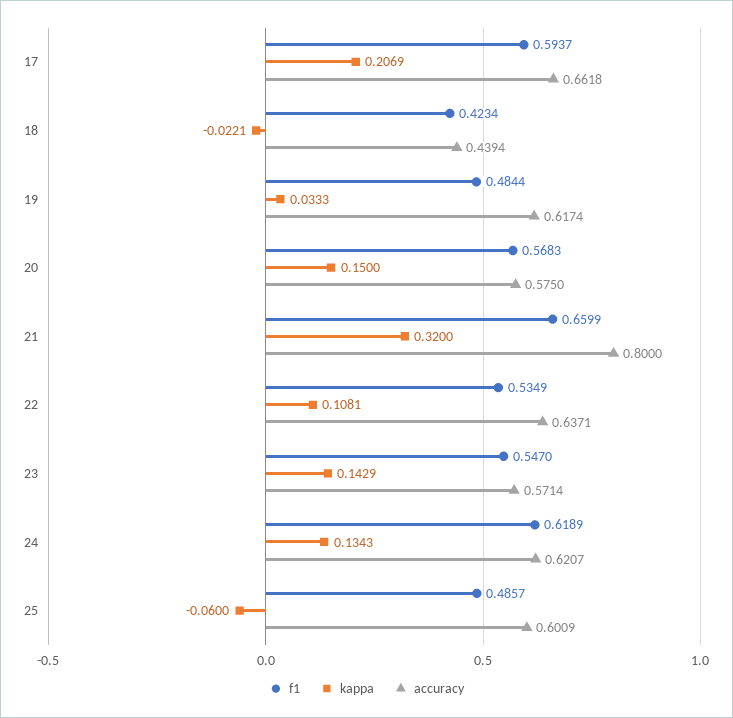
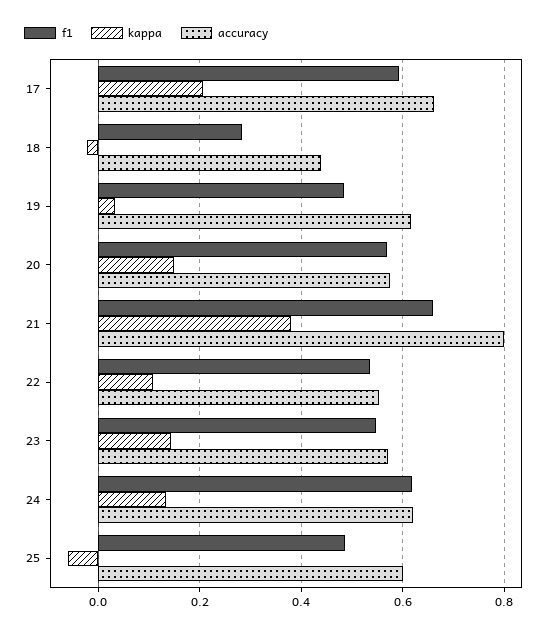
  {
    "f1": {
      "17": 0.5937,
-     "18": 0.4234,
+     "18": 0.28,
      "19": 0.4844,
      "20": 0.5683,
      "21": 0.6599,
      "22": 0.5349,
      "23": 0.547,
      "24": 0.6189,
      "25": 0.4857
    },
    "kappa": {
      "17": 0.2069,
      "18": -0.0221,
      "19": 0.0333,
      "20": 0.15,
-     "21": 0.32,
+     "21": 0.38,
      "22": 0.1081,
      "23": 0.1429,
      "24": 0.1343,
      "25": -0.06
    },
    "accuracy": {
      "17": 0.6618,
      "18": 0.4394,
      "19": 0.6174,
      "20": 0.575,
      "21": 0.8,
-     "22": 0.6371,
+     "22": 0.56,
      "23": 0.5714,
      "24": 0.6207,
      "25": 0.6009
    }
  }

